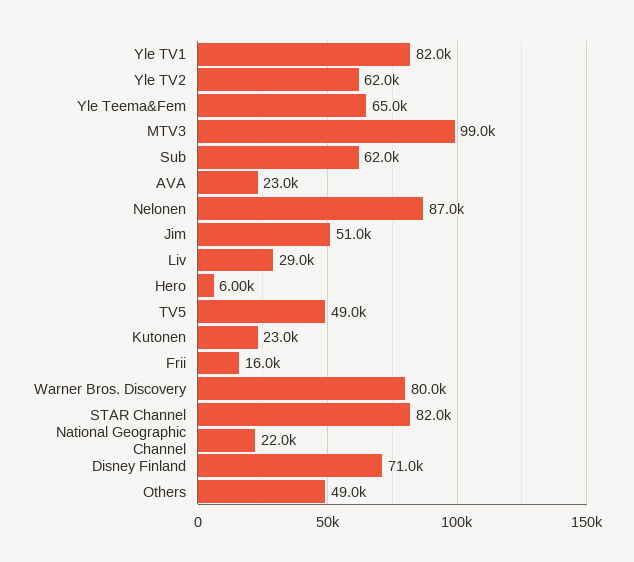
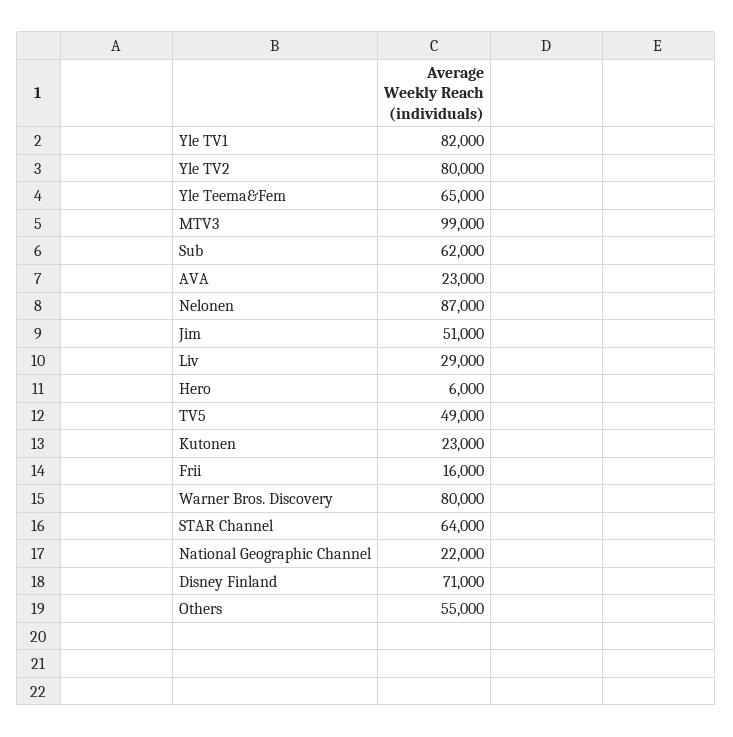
  {
    "Yle TV1": 82000,
-   "Yle TV2": 62000,
+   "Yle TV2": 80000,
    "Yle Teema&Fem": 65000,
    "MTV3": 99000,
    "Sub": 62000,
    "AVA": 23000,
    "Nelonen": 87000,
    "Jim": 51000,
    "Liv": 29000,
    "Hero": 6000,
    "TV5": 49000,
    "Kutonen": 23000,
    "Frii": 16000,
    "Warner Bros. Discovery": 80000,
-   "STAR Channel": 82000,
+   "STAR Channel": 64000,
    "National Geographic Channel": 22000,
    "Disney Finland": 71000,
-   "Others": 49000
+   "Others": 55000
  }

